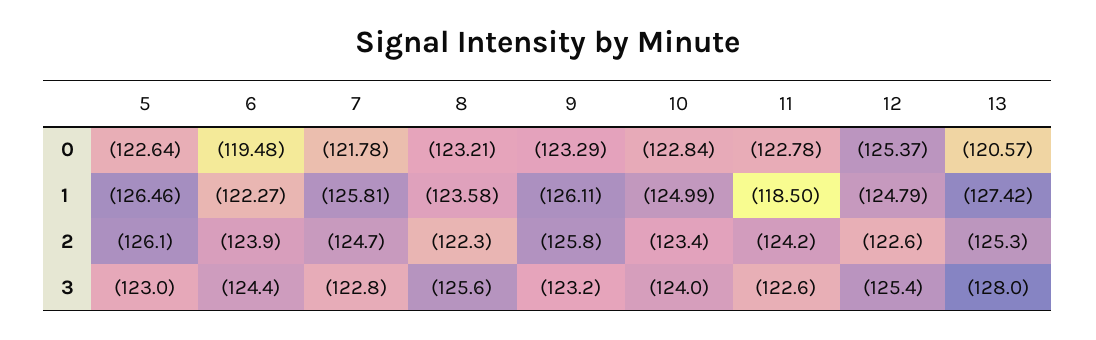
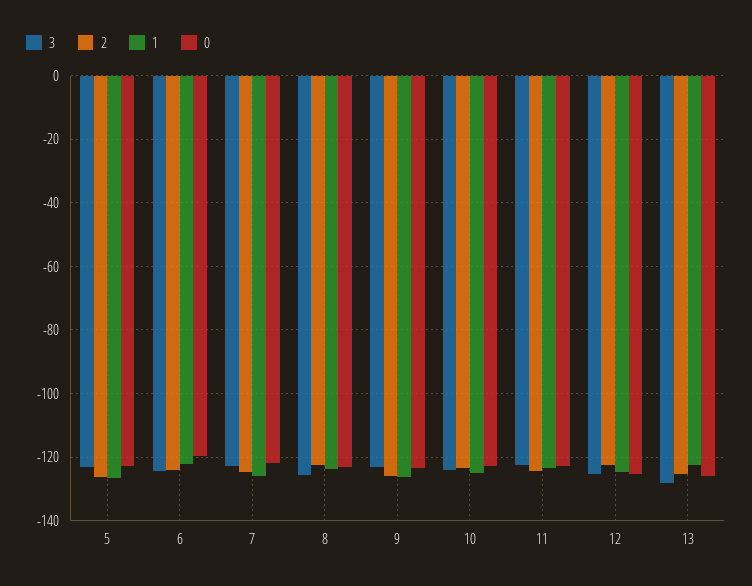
  {
    "0": {
      "5": -122.64,
      "6": -119.48,
      "7": -121.78,
      "8": -123.21,
      "9": -123.29,
      "10": -122.84,
      "11": -122.78,
      "12": -125.37,
-     "13": -120.57
+     "13": -126
    },
    "1": {
      "5": -126.46,
      "6": -122.27,
      "7": -125.81,
      "8": -123.58,
      "9": -126.11,
      "10": -124.99,
-     "11": -118.5,
+     "11": -124,
      "12": -124.79,
-     "13": -127.42
+     "13": -122
    },
    "2": {
      "5": -126.1,
      "6": -123.9,
      "7": -124.7,
      "8": -122.3,
      "9": -125.8,
      "10": -123.4,
      "11": -124.2,
      "12": -122.6,
      "13": -125.3
    },
    "3": {
      "5": -123,
      "6": -124.4,
      "7": -122.8,
      "8": -125.6,
      "9": -123.2,
      "10": -124,
      "11": -122.6,
      "12": -125.4,
      "13": -128
    }
  }

